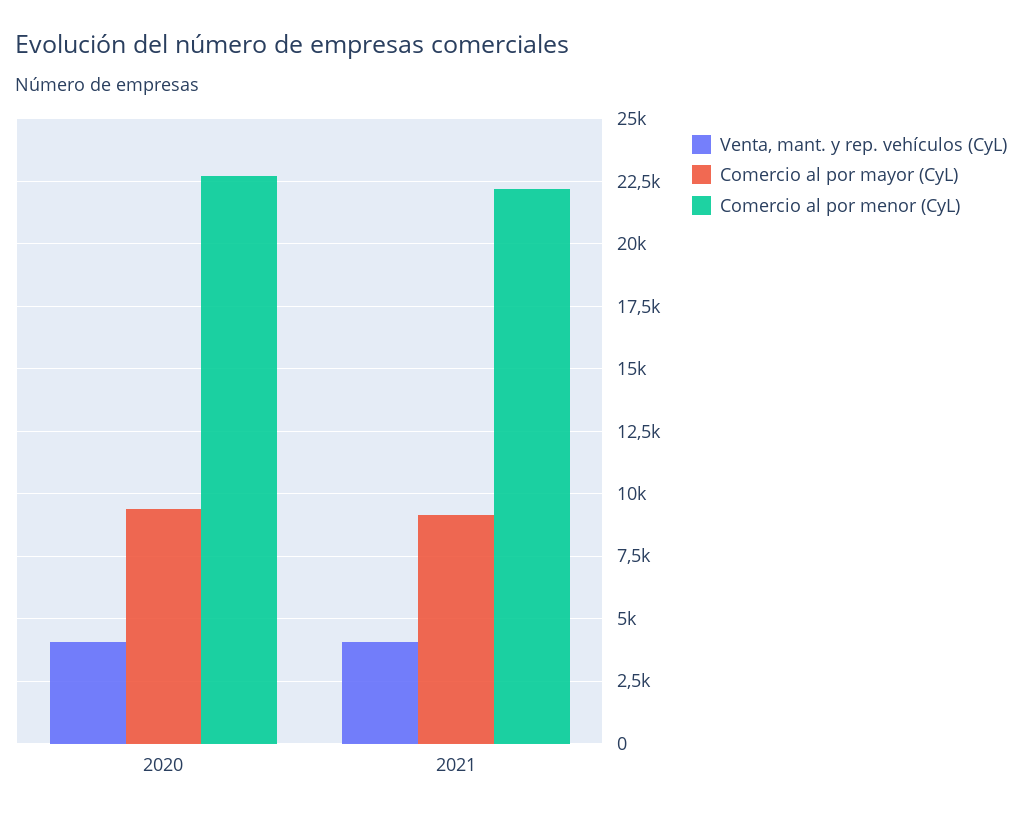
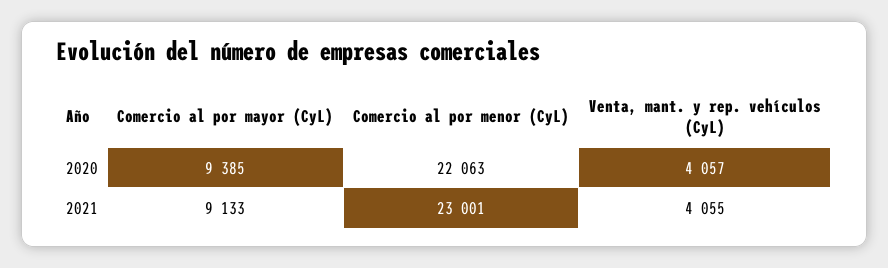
  {
    "Venta, mant. y rep. vehículos (CyL)": {
      "2020": 4057,
      "2021": 4055
    },
    "Comercio al por mayor (CyL)": {
      "2020": 9385,
      "2021": 9133
    },
    "Comercio al por menor (CyL)": {
-     "2020": 22750,
+     "2020": 22063,
-     "2021": 22250
+     "2021": 23001
    }
  }

